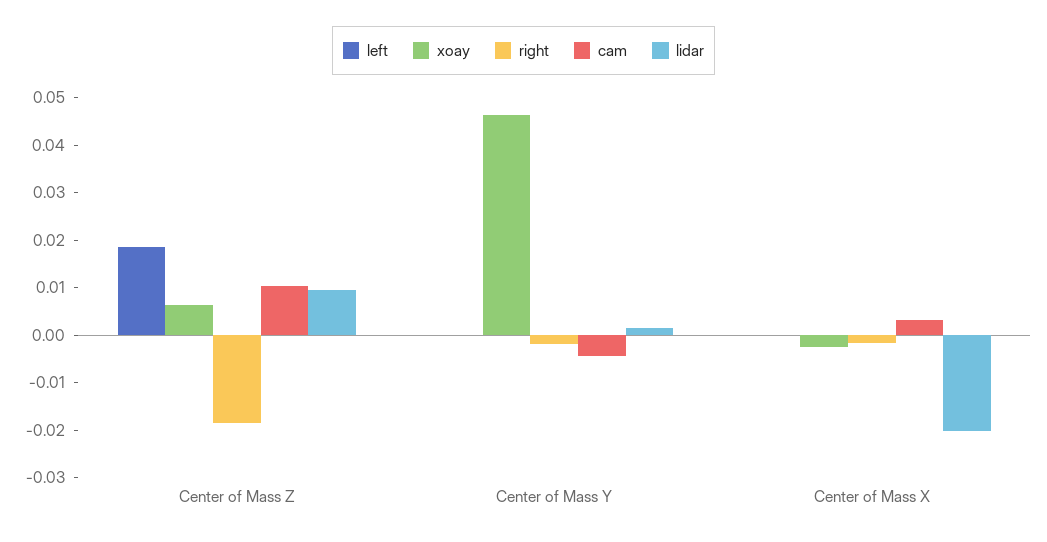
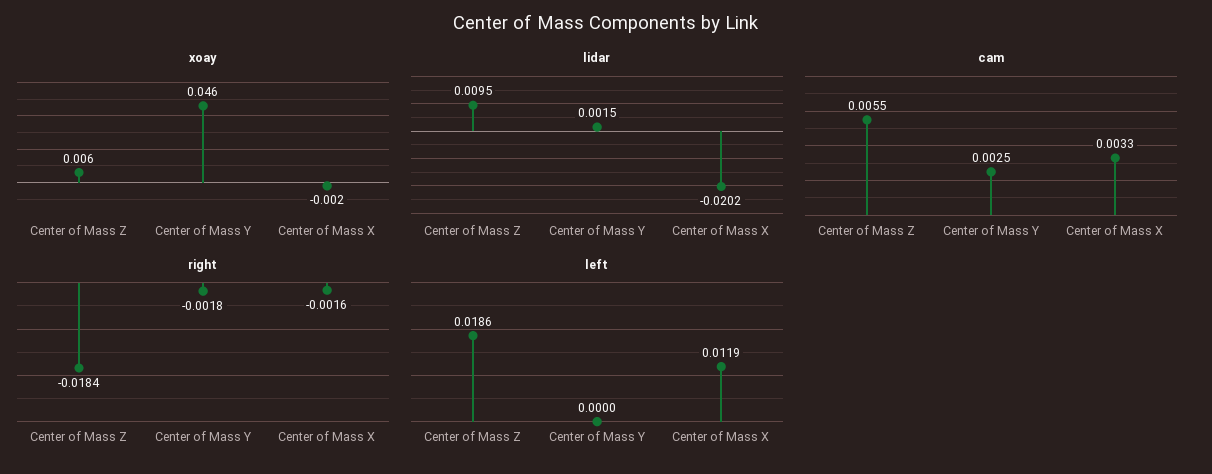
  {
    "left": {
      "Center of Mass Z": 0.0186,
      "Center of Mass Y": 0,
-     "Center of Mass X": 0
+     "Center of Mass X": 0.0119
    },
    "xoay": {
      "Center of Mass Z": 0.006,
      "Center of Mass Y": 0.046,
      "Center of Mass X": -0.002
    },
    "right": {
      "Center of Mass Z": -0.0184,
      "Center of Mass Y": -0.0018,
      "Center of Mass X": -0.0016
    },
    "cam": {
-     "Center of Mass Z": 0.01,
+     "Center of Mass Z": 0.0055,
-     "Center of Mass Y": -0.004,
+     "Center of Mass Y": 0.0025,
      "Center of Mass X": 0.0033
    },
    "lidar": {
      "Center of Mass Z": 0.0095,
      "Center of Mass Y": 0.0015,
      "Center of Mass X": -0.0202
    }
  }

